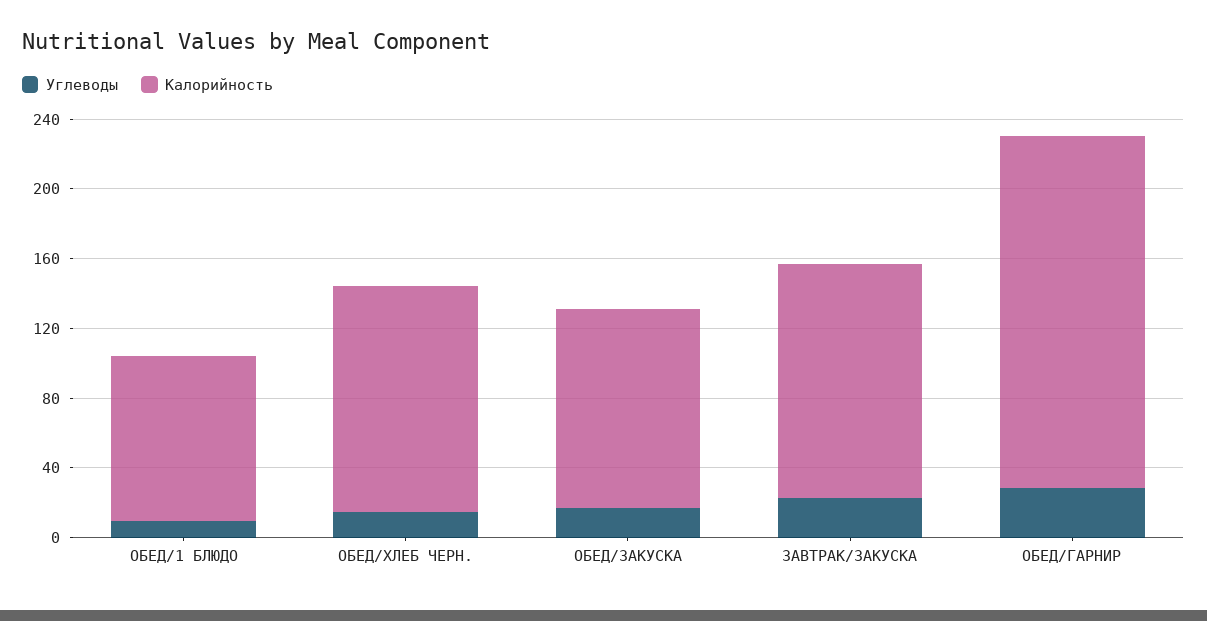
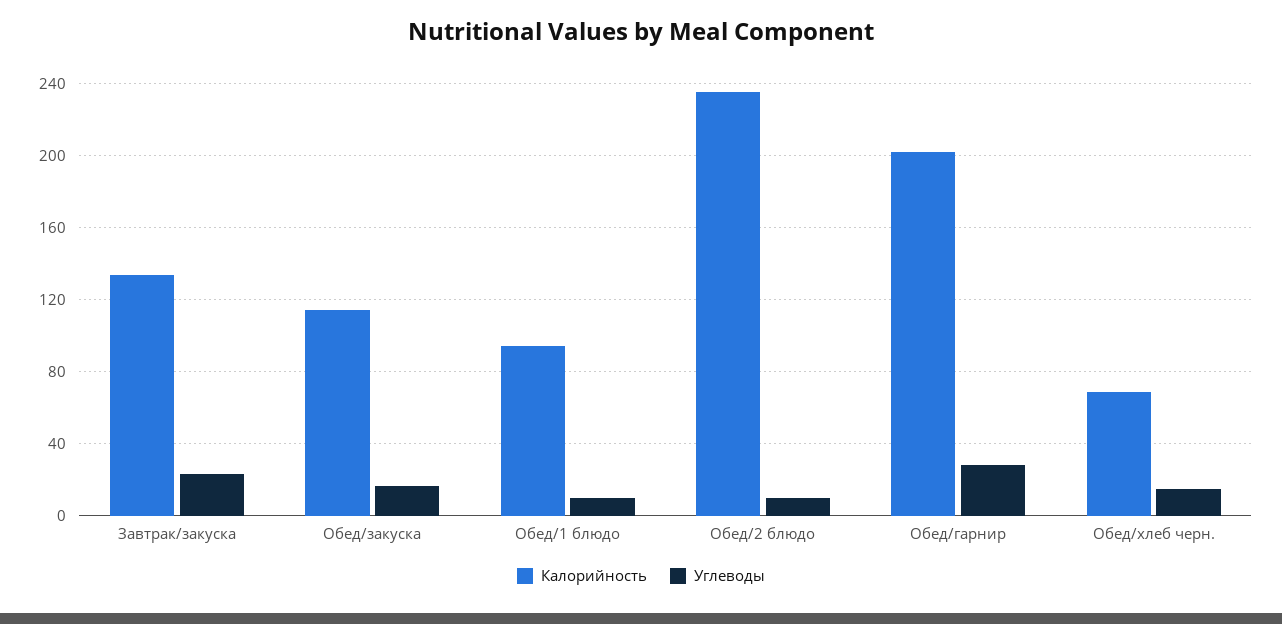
  {
    "Углеводы": {
      "ОБЕД/1 БЛЮДО": 10,
      "ОБЕД/ХЛЕБ ЧЕРН.": 15,
      "ОБЕД/ЗАКУСКА": 15,
      "ЗАВТРАК/ЗАКУСКА": 25,
-     "ОБЕД/ГАРНИР": 30
+     "ОБЕД/ГАРНИР": 30,
+     "Обед/2 блюдо": 10
    },
    "Калорийность": {
      "ОБЕД/1 БЛЮДО": 95,
-     "ОБЕД/ХЛЕБ ЧЕРН.": 130,
+     "ОБЕД/ХЛЕБ ЧЕРН.": 70,
      "ОБЕД/ЗАКУСКА": 115,
      "ЗАВТРАК/ЗАКУСКА": 135,
-     "ОБЕД/ГАРНИР": 200
+     "ОБЕД/ГАРНИР": 200,
+     "Обед/2 блюдо": 235
    }
  }

